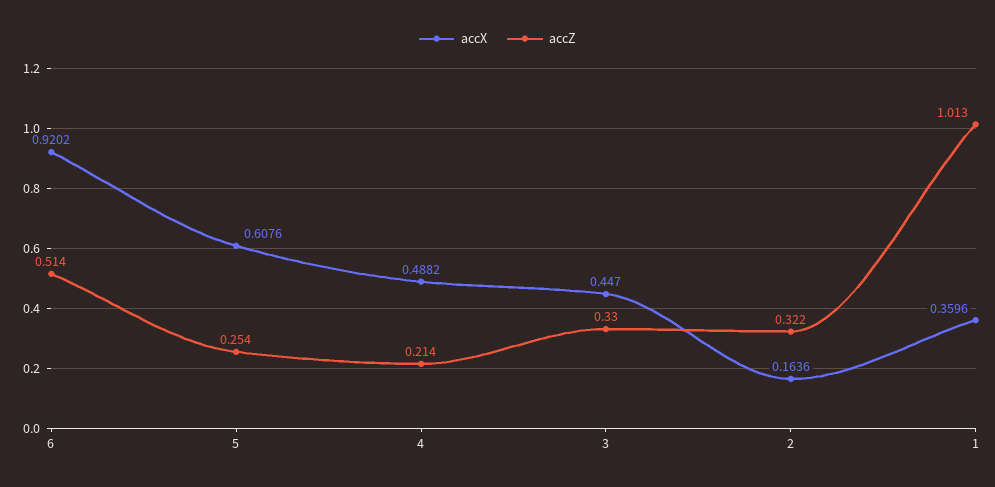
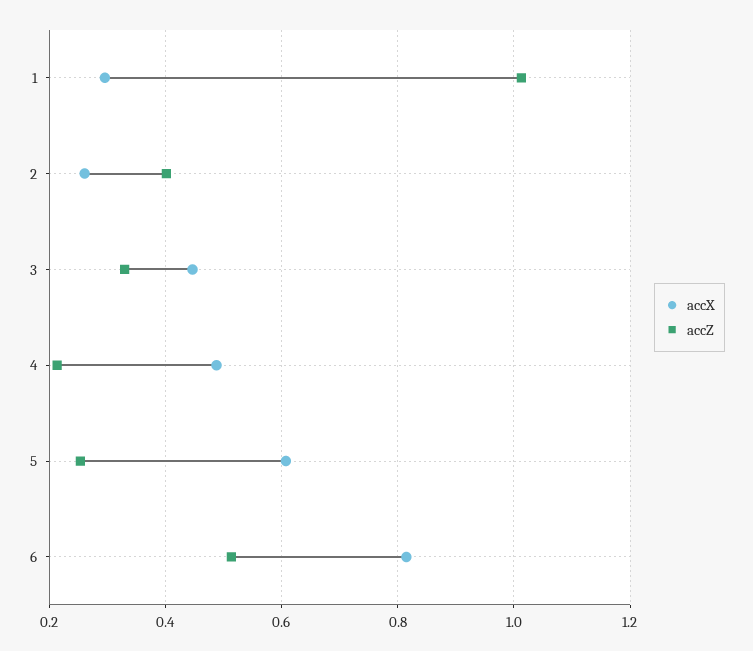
  {
    "accX": {
-     "6": 0.9202,
+     "6": 0.82,
      "5": 0.6076,
      "4": 0.4882,
      "3": 0.447,
-     "2": 0.1636,
+     "2": 0.26,
-     "1": 0.3596
+     "1": 0.3
    },
    "accZ": {
      "6": 0.514,
      "5": 0.254,
      "4": 0.214,
      "3": 0.33,
-     "2": 0.322,
+     "2": 0.4,
      "1": 1.013
    }
  }

